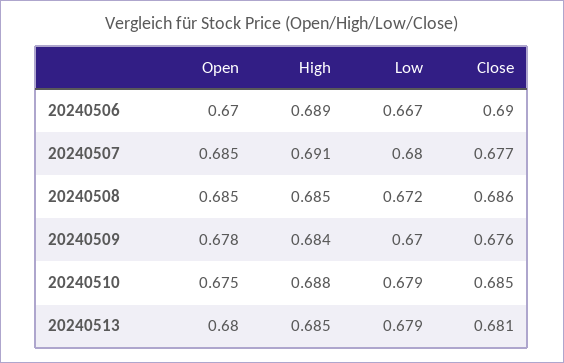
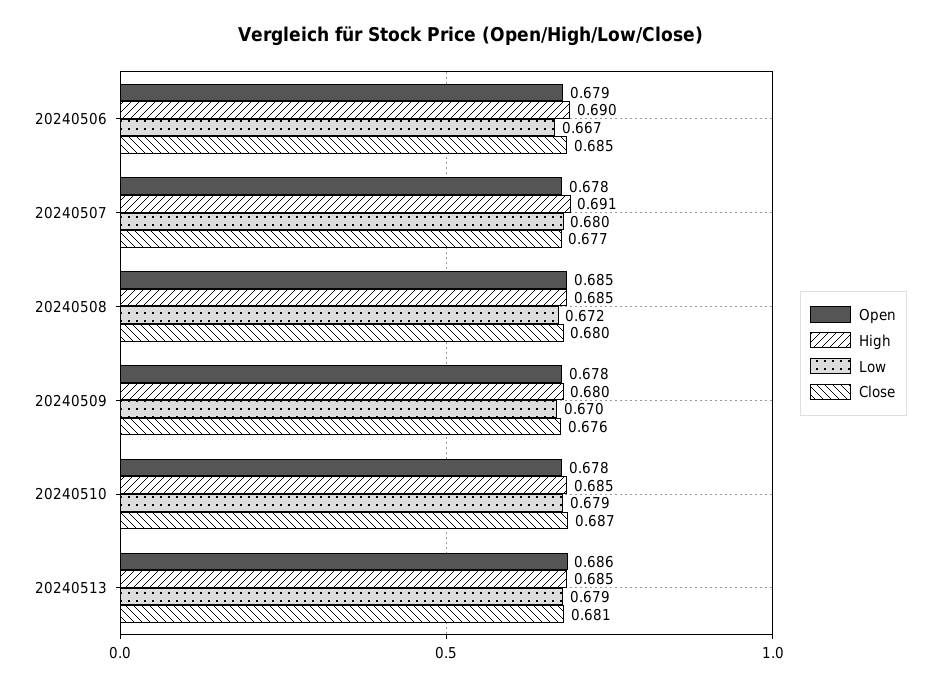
  {
    "Open": {
-     "20240506": 0.67,
+     "20240506": 0.679,
-     "20240507": 0.685,
+     "20240507": 0.678,
      "20240508": 0.685,
      "20240509": 0.678,
-     "20240510": 0.675,
+     "20240510": 0.678,
-     "20240513": 0.68
+     "20240513": 0.686
    },
    "High": {
-     "20240506": 0.689,
+     "20240506": 0.69,
      "20240507": 0.691,
      "20240508": 0.685,
-     "20240509": 0.684,
+     "20240509": 0.68,
-     "20240510": 0.688,
+     "20240510": 0.685,
      "20240513": 0.685
    },
    "Low": {
      "20240506": 0.667,
      "20240507": 0.68,
      "20240508": 0.672,
      "20240509": 0.67,
      "20240510": 0.679,
      "20240513": 0.679
    },
    "Close": {
-     "20240506": 0.69,
+     "20240506": 0.685,
      "20240507": 0.677,
-     "20240508": 0.686,
+     "20240508": 0.68,
      "20240509": 0.676,
-     "20240510": 0.685,
+     "20240510": 0.687,
      "20240513": 0.681
    }
  }

